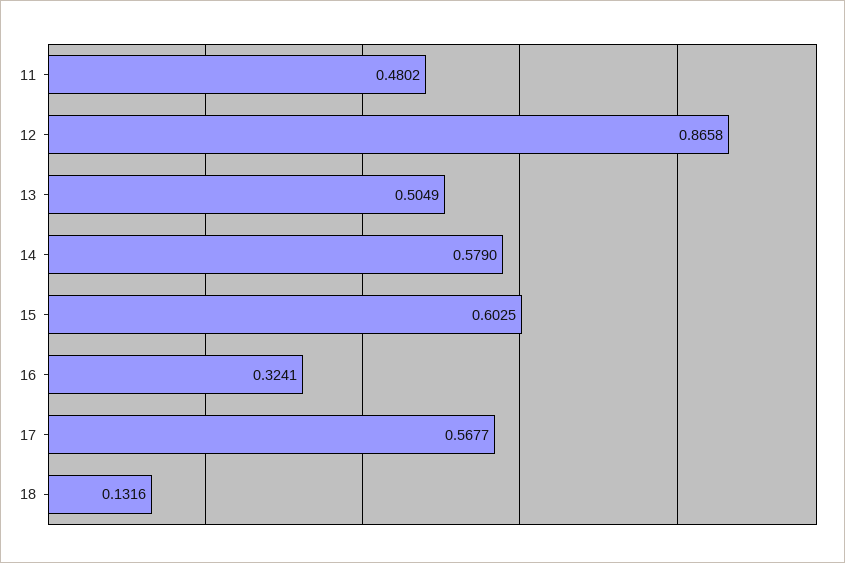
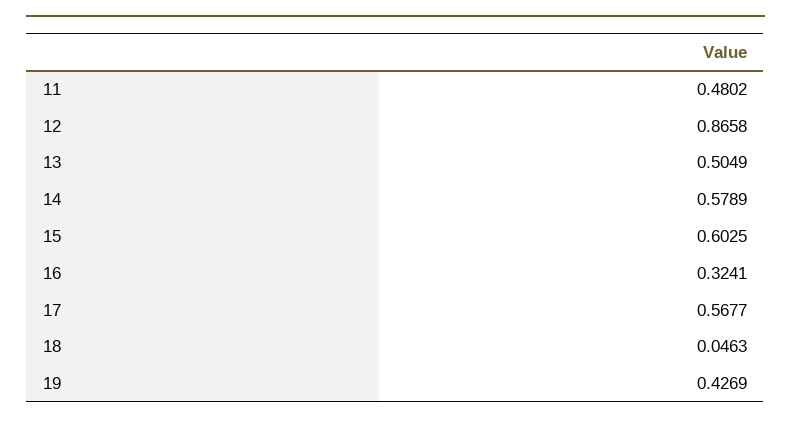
  {
    "11": 0.4802,
    "12": 0.8658,
    "13": 0.5049,
-   "14": 0.579,
+   "14": 0.5789,
    "15": 0.6025,
    "16": 0.3241,
    "17": 0.5677,
-   "18": 0.1316
+   "18": 0.0463,
+   "19": 0.4269
  }

